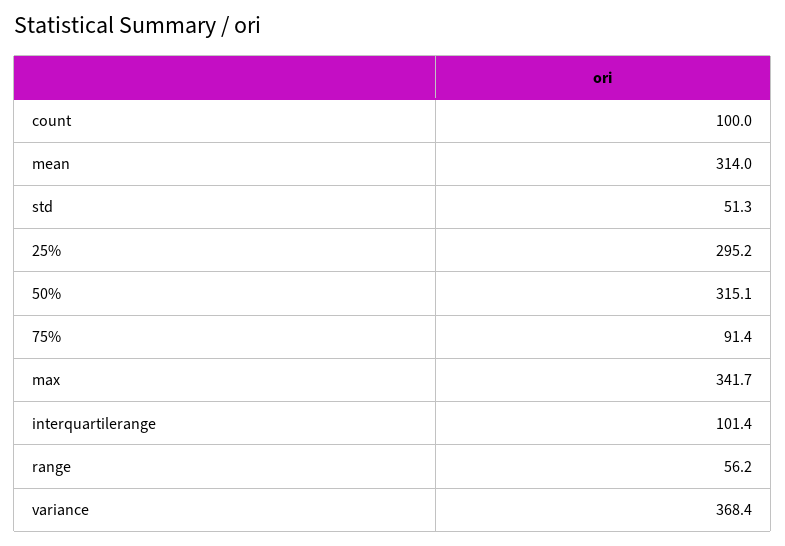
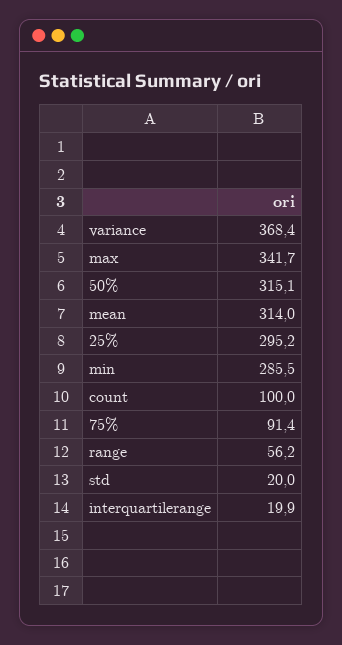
  {
    "count": 100,
    "mean": 314,
-   "std": 51.3,
+   "std": 20,
    "25%": 295.2,
    "50%": 315.1,
    "75%": 91.4,
    "max": 341.7,
-   "interquartilerange": 101.4,
+   "interquartilerange": 19.9,
    "range": 56.2,
-   "variance": 368.4
+   "variance": 368.4,
+   "min": 285.5
  }

